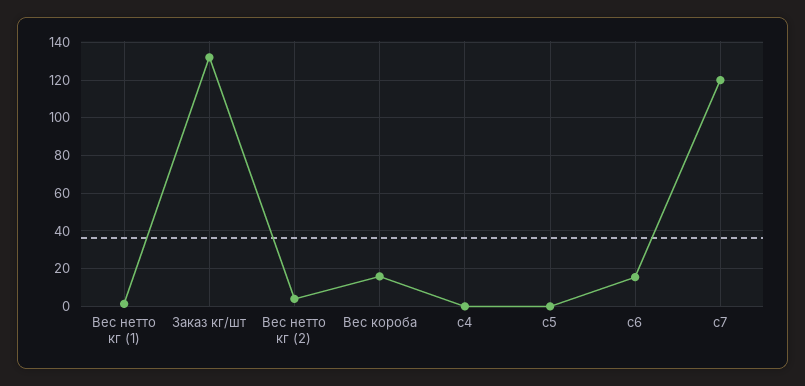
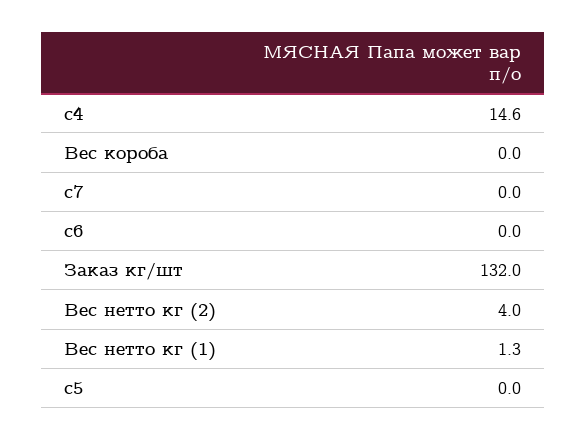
  {
    "Вес нетто кг (1)": 1.3,
    "Заказ кг/шт": 132,
    "Вес нетто кг (2)": 4,
-   "Вес короба": 15,
+   "Вес короба": 0,
-   "c4": 0,
+   "c4": 14.6,
    "c5": 0,
-   "c6": 15,
+   "c6": 0,
-   "c7": 120
+   "c7": 0
  }

